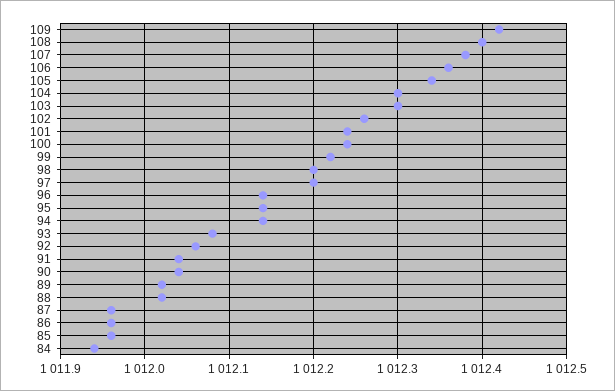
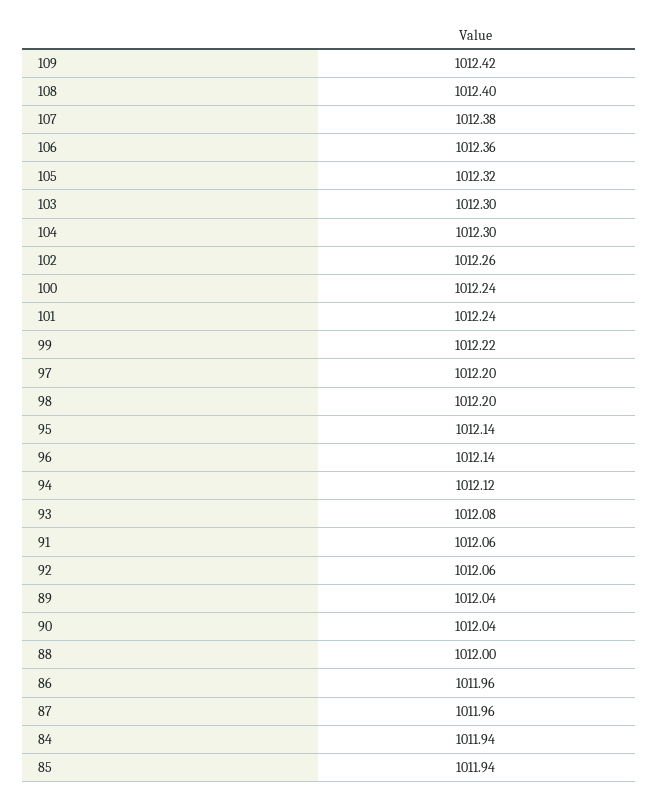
  {
    "109": 1012.42,
    "108": 1012.4,
    "107": 1012.38,
    "106": 1012.36,
-   "105": 1012.34,
+   "105": 1012.32,
    "104": 1012.3,
    "103": 1012.3,
    "102": 1012.26,
    "101": 1012.24,
    "100": 1012.24,
    "99": 1012.22,
    "98": 1012.2,
    "97": 1012.2,
    "96": 1012.14,
    "95": 1012.14,
-   "94": 1012.14,
+   "94": 1012.12,
    "93": 1012.08,
    "92": 1012.06,
-   "91": 1012.04,
+   "91": 1012.06,
    "90": 1012.04,
-   "89": 1012.02,
+   "89": 1012.04,
-   "88": 1012.02,
+   "88": 1012,
    "87": 1011.96,
    "86": 1011.96,
-   "85": 1011.96,
+   "85": 1011.94,
    "84": 1011.94
  }

